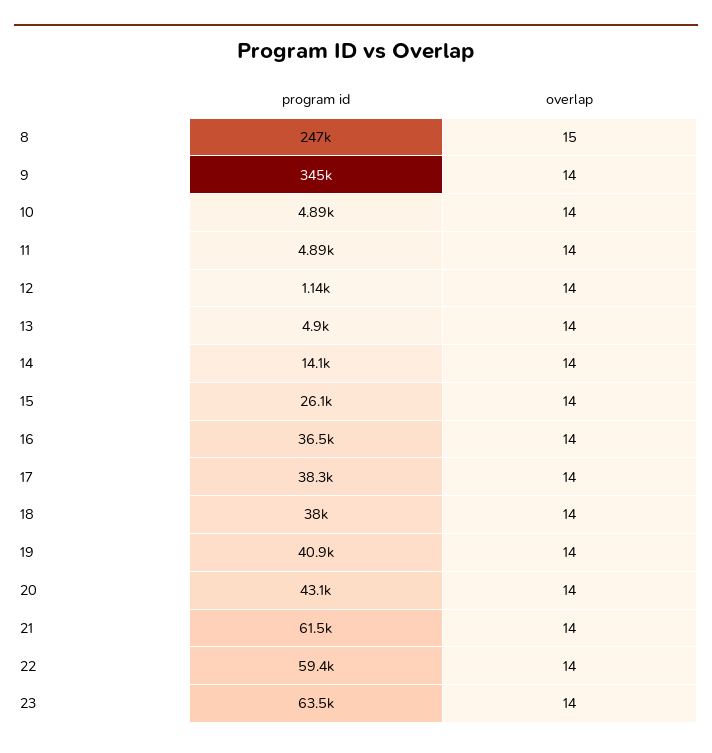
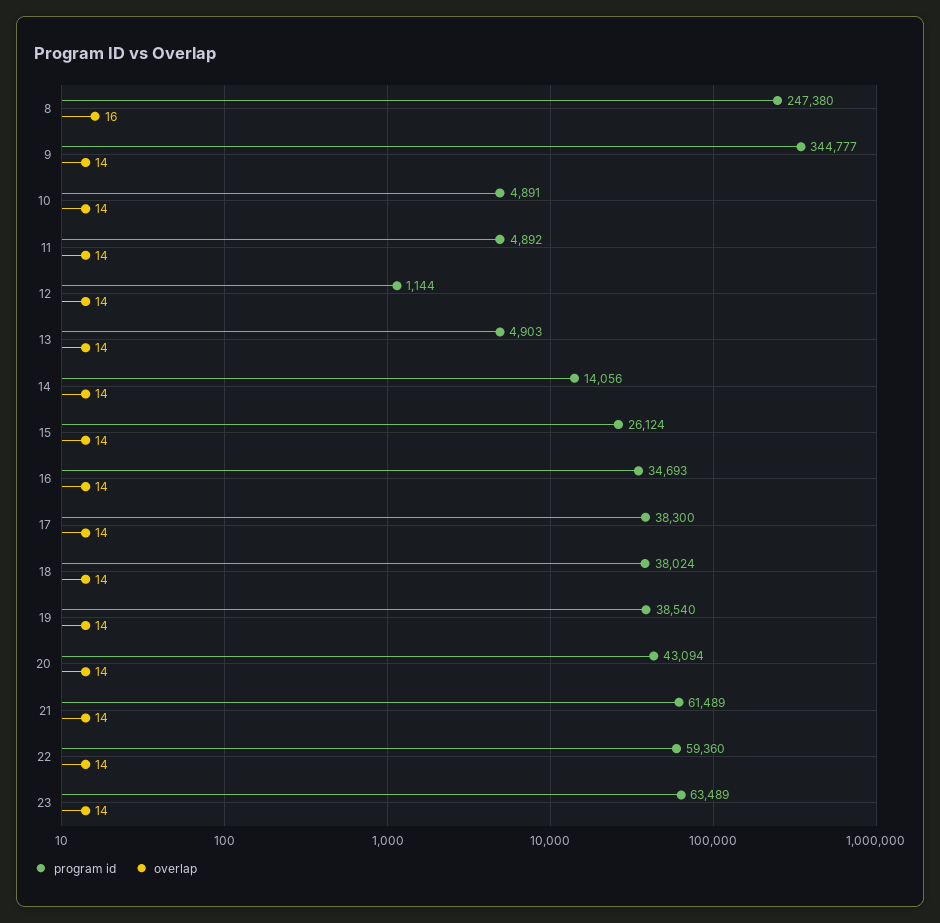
  {
    "program id": {
      "8": 247380,
      "9": 344777,
      "10": 4891,
      "11": 4892,
      "12": 1144,
      "13": 4903,
      "14": 14056,
      "15": 26124,
-     "16": 36500,
+     "16": 34693,
      "17": 38300,
      "18": 38024,
-     "19": 40900,
+     "19": 38540,
      "20": 43094,
      "21": 61489,
      "22": 59360,
      "23": 63489
    },
    "overlap": {
-     "8": 15,
+     "8": 16,
      "9": 14,
      "10": 14,
      "11": 14,
      "12": 14,
      "13": 14,
      "14": 14,
      "15": 14,
      "16": 14,
      "17": 14,
      "18": 14,
      "19": 14,
      "20": 14,
      "21": 14,
      "22": 14,
      "23": 14
    }
  }

